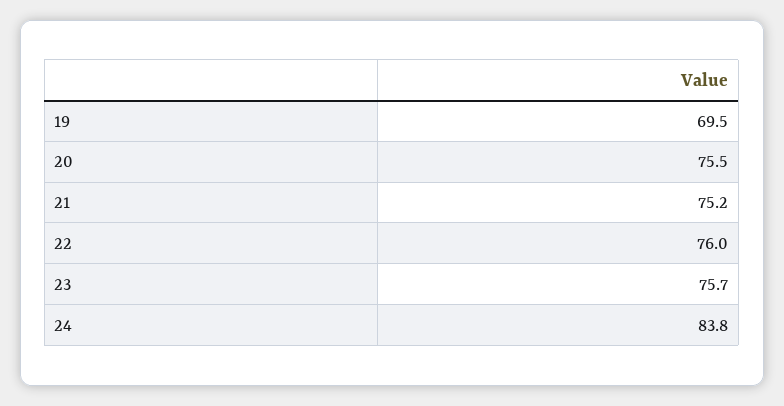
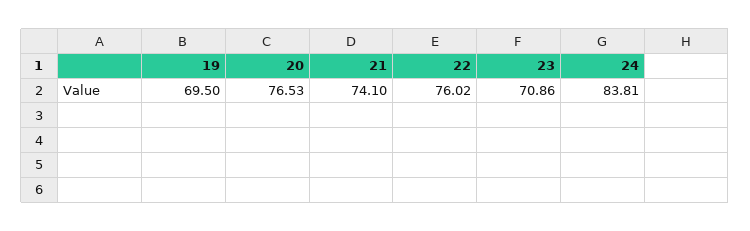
  {
    "19": 69.5,
-   "20": 75.5,
+   "20": 76.53,
-   "21": 75.2,
+   "21": 74.1,
    "22": 76.02,
-   "23": 75.7,
+   "23": 70.86,
    "24": 83.81
  }

